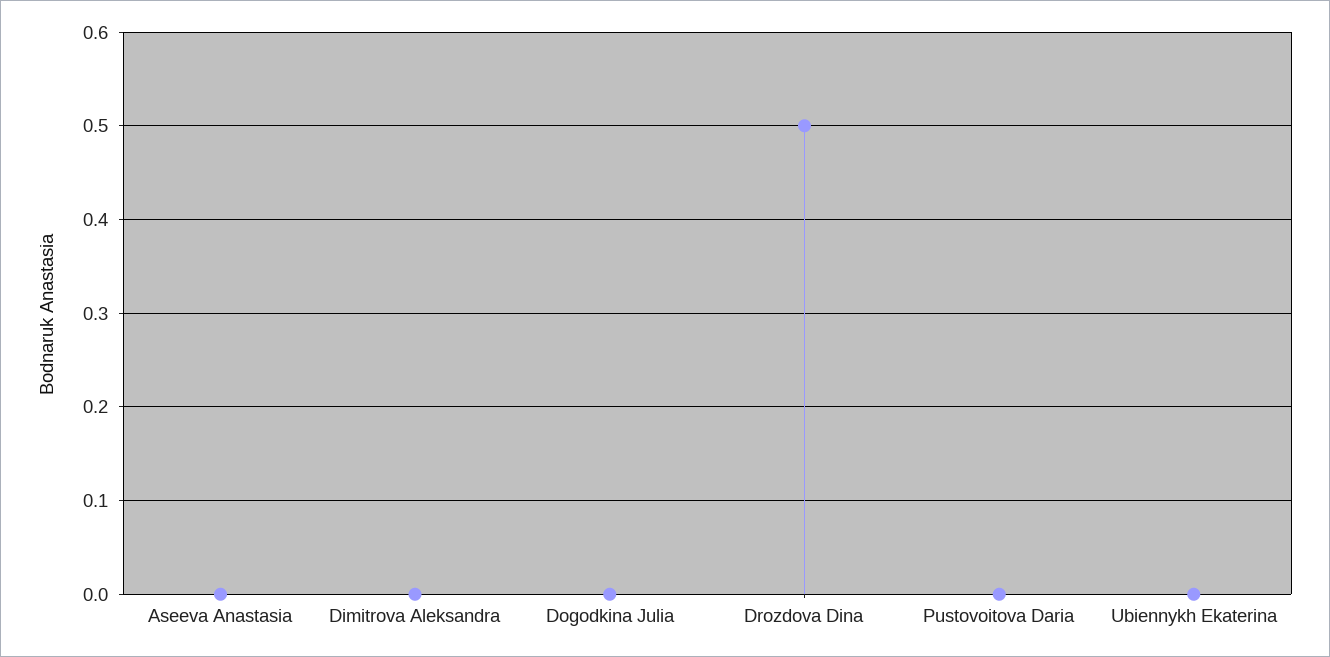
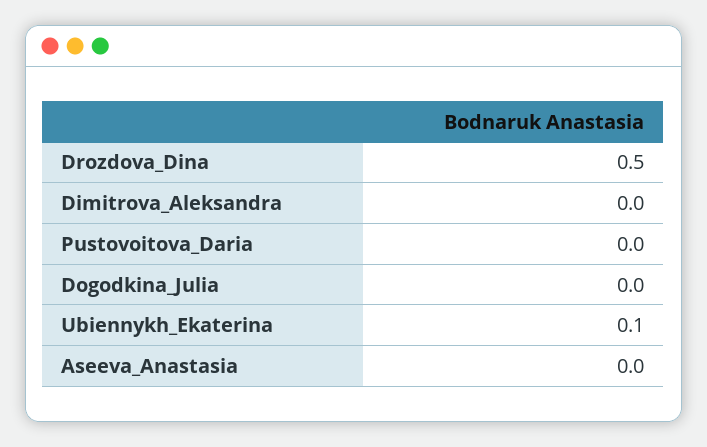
  {
    "Aseeva Anastasia": 0,
    "Dimitrova Aleksandra": 0,
    "Dogodkina Julia": 0,
    "Drozdova Dina": 0.5,
    "Pustovoitova Daria": 0,
-   "Ubiennykh Ekaterina": 0
+   "Ubiennykh Ekaterina": 0.1
  }

